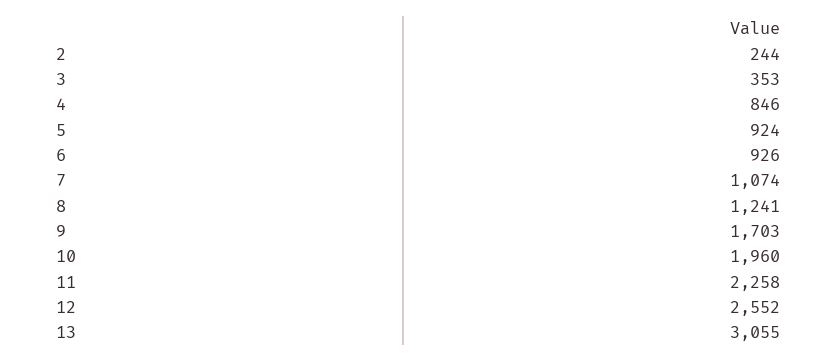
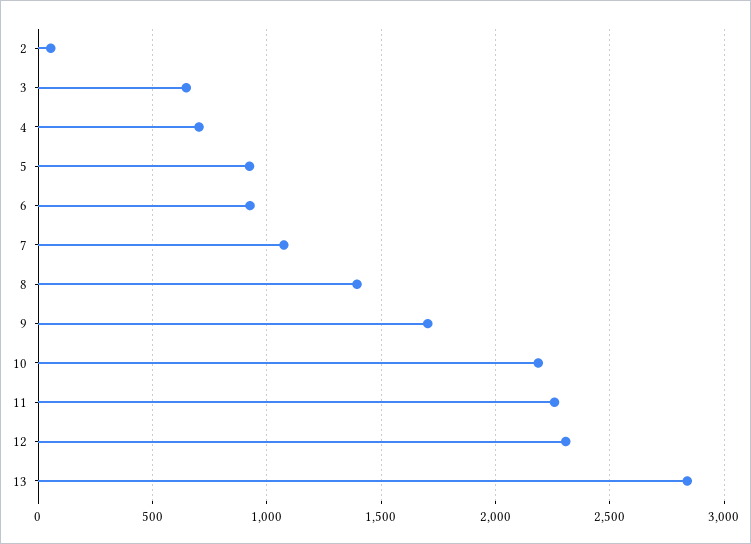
  {
-   "2": 244,
+   "2": 50,
-   "3": 353,
+   "3": 650,
-   "4": 846,
+   "4": 700,
    "5": 924,
    "6": 926,
    "7": 1074,
-   "8": 1241,
+   "8": 1400,
    "9": 1703,
-   "10": 1960,
+   "10": 2200,
    "11": 2258,
-   "12": 2552,
+   "12": 2300,
-   "13": 3055
+   "13": 2850
  }

